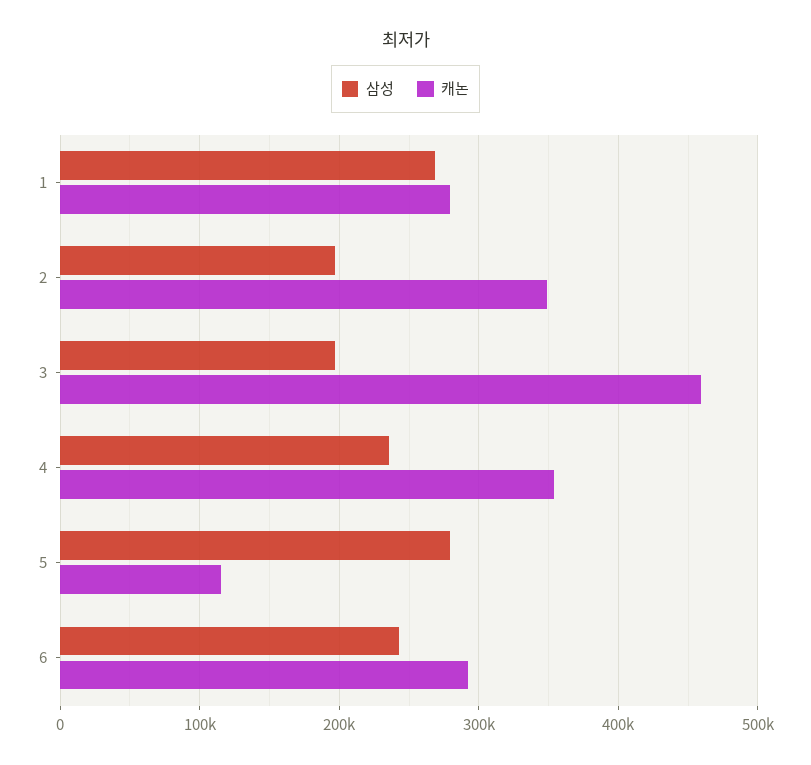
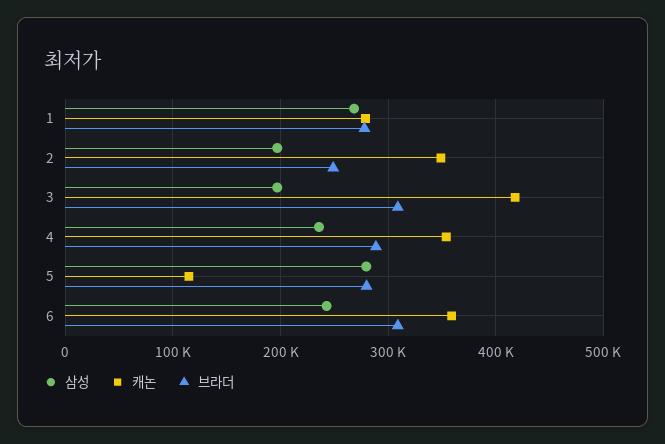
  {
    "삼성": {
      "1": 270000,
      "2": 200000,
      "3": 200000,
      "4": 240000,
      "5": 280000,
      "6": 240000
    },
    "캐논": {
      "1": 280000,
      "2": 350000,
-     "3": 460000,
+     "3": 420000,
      "4": 350000,
      "5": 110000,
-     "6": 290000
+     "6": 360000
-   }
+   },
+   "브라더": {
+     "1": 280000,
+     "2": 250000,
+     "3": 310000,
+     "4": 290000,
+     "5": 280000,
+     "6": 310000
+   }
  }

